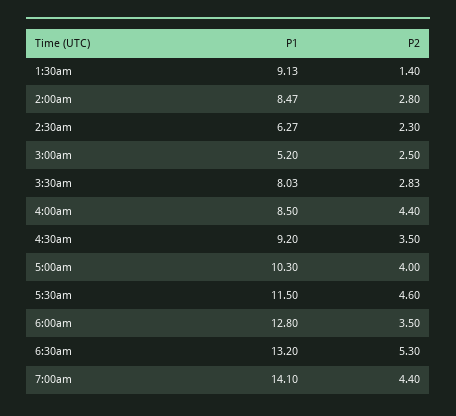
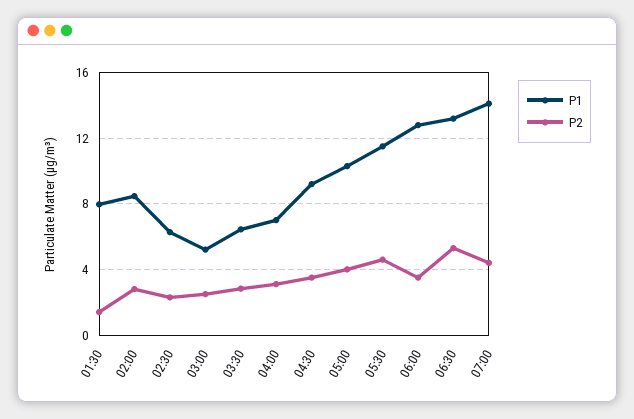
  {
    "P1": {
-     "1:30am": 9.13,
+     "1:30am": 8,
      "2:00am": 8.47,
      "2:30am": 6.27,
      "3:00am": 5.2,
-     "3:30am": 8.03,
+     "3:30am": 6.5,
-     "4:00am": 8.5,
+     "4:00am": 7,
      "4:30am": 9.2,
      "5:00am": 10.3,
      "5:30am": 11.5,
      "6:00am": 12.8,
      "6:30am": 13.2,
      "7:00am": 14.1
    },
    "P2": {
      "1:30am": 1.4,
      "2:00am": 2.8,
      "2:30am": 2.3,
      "3:00am": 2.5,
      "3:30am": 2.83,
-     "4:00am": 4.4,
+     "4:00am": 3,
      "4:30am": 3.5,
      "5:00am": 4,
      "5:30am": 4.6,
      "6:00am": 3.5,
      "6:30am": 5.3,
      "7:00am": 4.4
    }
  }

